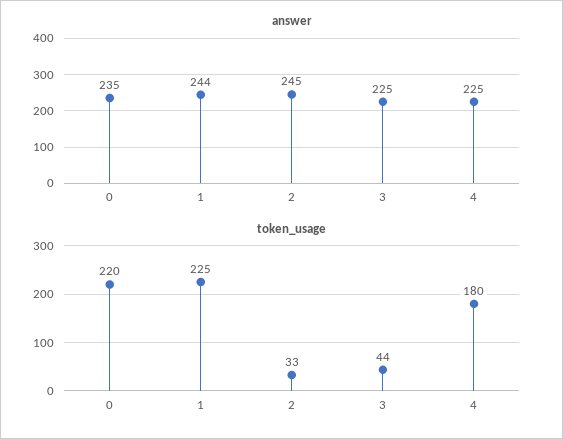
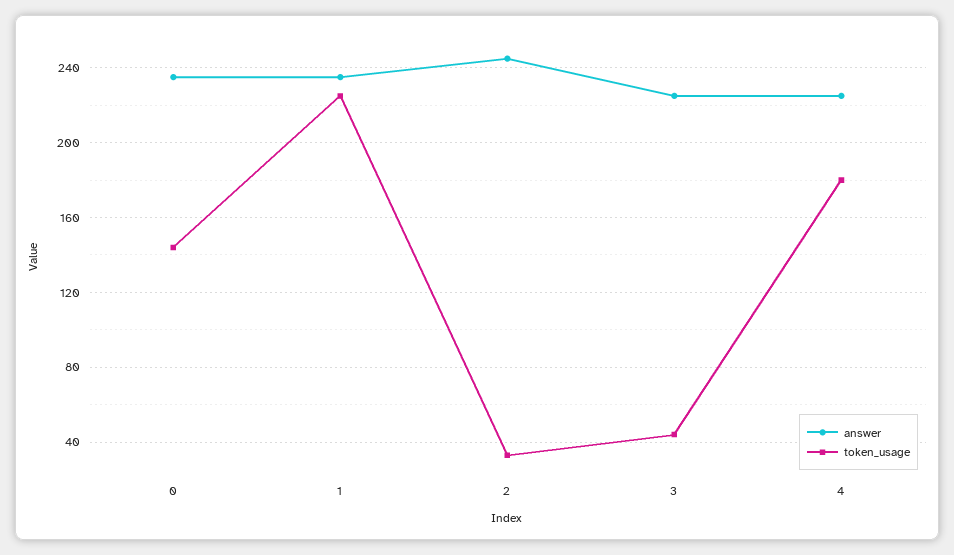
  {
    "answer": {
      "0": 235,
-     "1": 244,
+     "1": 235,
      "2": 245,
      "3": 225,
      "4": 225
    },
    "token_usage": {
-     "0": 220,
+     "0": 145,
      "1": 225,
      "2": 33,
      "3": 44,
      "4": 180
    }
  }

